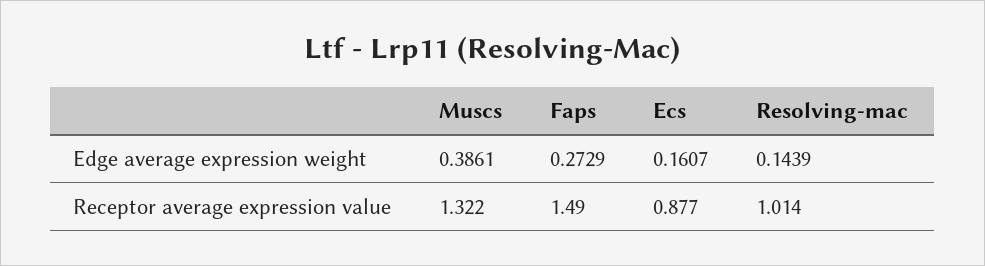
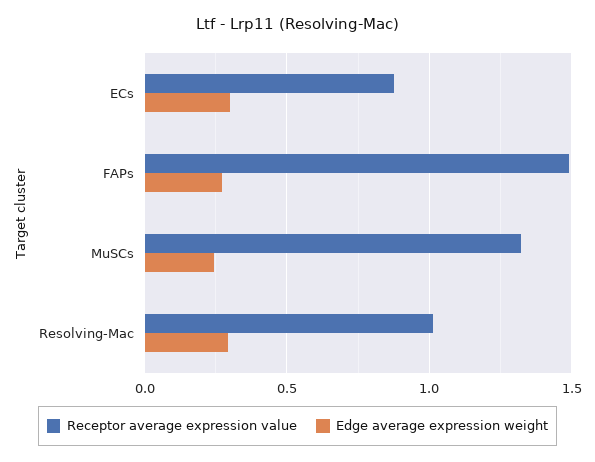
  {
    "Edge average expression weight": {
-     "Muscs": 0.3861,
+     "Muscs": 0.25,
      "Faps": 0.2729,
-     "Ecs": 0.1607,
+     "Ecs": 0.3,
-     "Resolving-mac": 0.1439
+     "Resolving-mac": 0.3
    },
    "Receptor average expression value": {
      "Muscs": 1.322,
      "Faps": 1.49,
      "Ecs": 0.877,
      "Resolving-mac": 1.014
    }
  }

